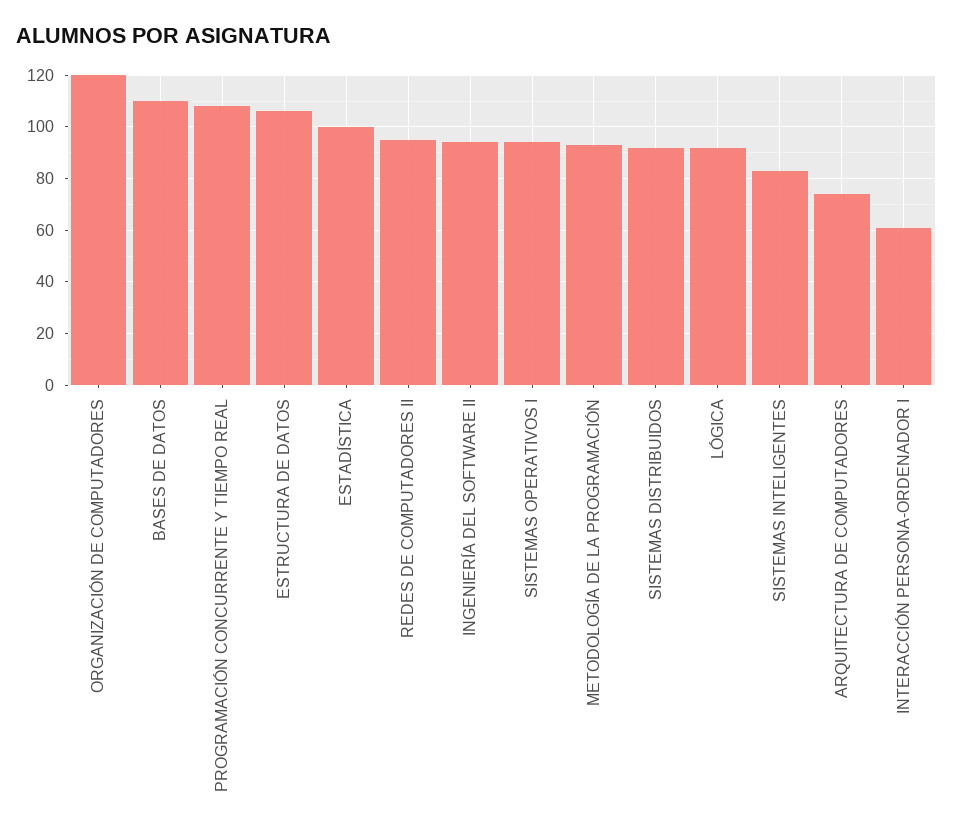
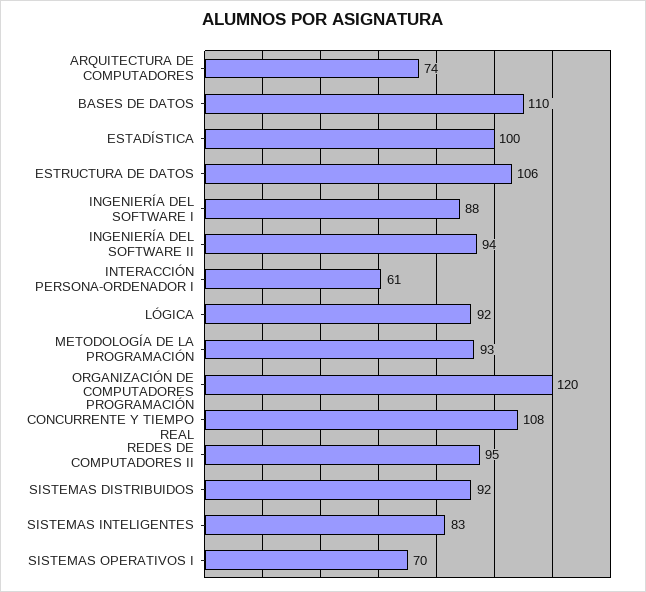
  {
    "ORGANIZACIÓN DE COMPUTADORES": 120,
    "BASES DE DATOS": 110,
    "PROGRAMACIÓN CONCURRENTE Y TIEMPO REAL": 108,
    "ESTRUCTURA DE DATOS": 106,
    "ESTADÍSTICA": 100,
    "REDES DE COMPUTADORES II": 95,
    "INGENIERÍA DEL SOFTWARE II": 94,
-   "SISTEMAS OPERATIVOS I": 95,
+   "SISTEMAS OPERATIVOS I": 70,
    "METODOLOGÍA DE LA PROGRAMACIÓN": 93,
    "SISTEMAS DISTRIBUIDOS": 92,
    "LÓGICA": 92,
    "SISTEMAS INTELIGENTES": 83,
    "ARQUITECTURA DE COMPUTADORES": 74,
-   "INTERACCIÓN PERSONA-ORDENADOR I": 61
+   "INTERACCIÓN PERSONA-ORDENADOR I": 61,
+   "INGENIERÍA DEL SOFTWARE I": 88
  }

